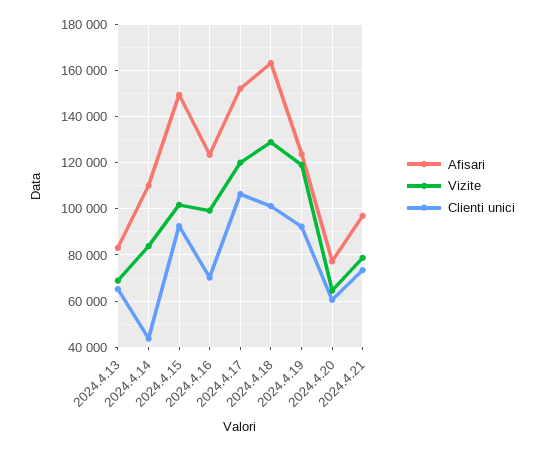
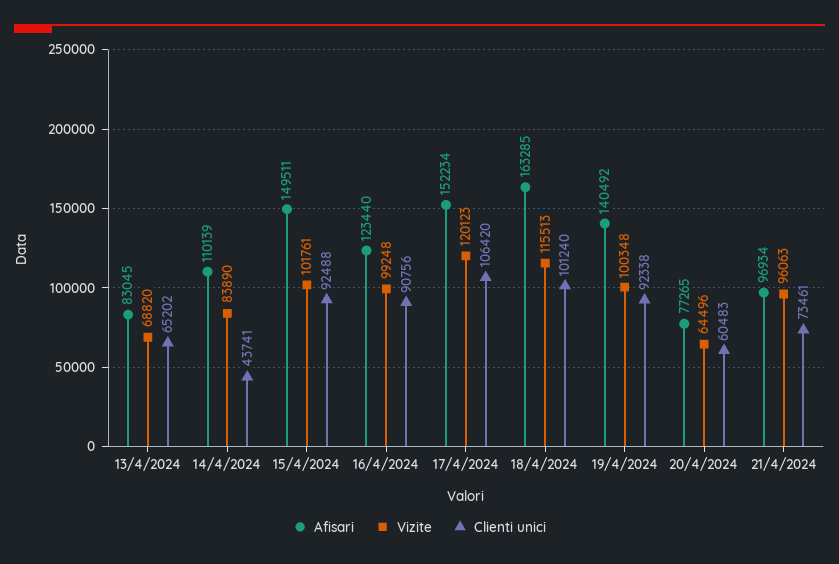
  {
    "Afisari": {
      "2024.4.13": 83045,
      "2024.4.14": 110139,
      "2024.4.15": 149511,
      "2024.4.16": 123440,
      "2024.4.17": 152234,
      "2024.4.18": 163285,
-     "2024.4.19": 125000,
+     "2024.4.19": 140492,
      "2024.4.20": 77265,
      "2024.4.21": 96934
    },
    "Vizite": {
      "2024.4.13": 68820,
      "2024.4.14": 83890,
      "2024.4.15": 101761,
      "2024.4.16": 99248,
      "2024.4.17": 120123,
-     "2024.4.18": 130000,
+     "2024.4.18": 115513,
-     "2024.4.19": 120000,
+     "2024.4.19": 100348,
      "2024.4.20": 64496,
-     "2024.4.21": 80000
+     "2024.4.21": 96063
    },
    "Clienti unici": {
      "2024.4.13": 65202,
      "2024.4.14": 43741,
      "2024.4.15": 92488,
-     "2024.4.16": 70000,
+     "2024.4.16": 90756,
      "2024.4.17": 106420,
      "2024.4.18": 101240,
      "2024.4.19": 92338,
      "2024.4.20": 60483,
      "2024.4.21": 73461
    }
  }

